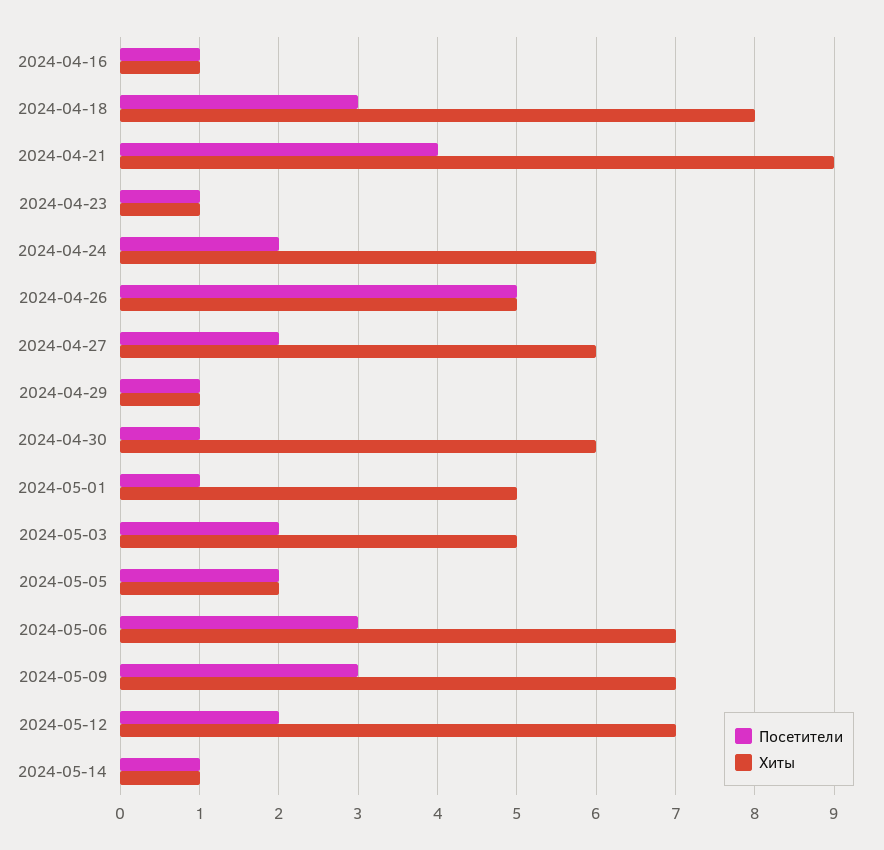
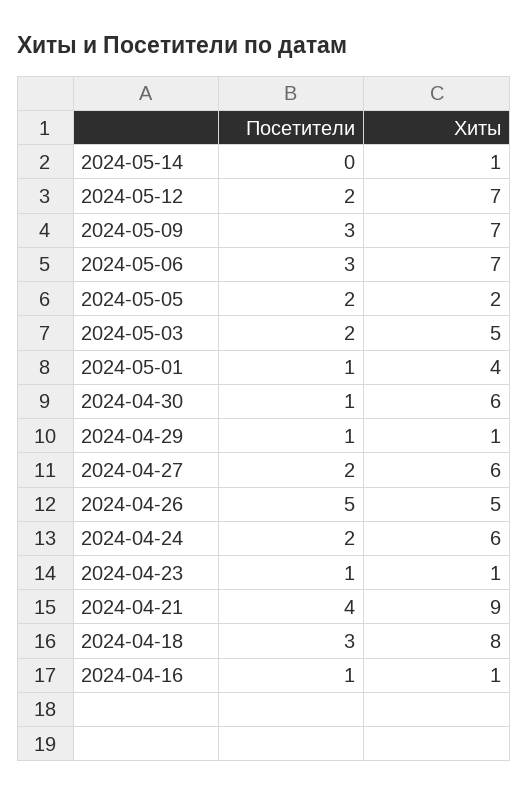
  {
    "Посетители": {
      "2024-04-16": 1,
      "2024-04-18": 3,
      "2024-04-21": 4,
      "2024-04-23": 1,
      "2024-04-24": 2,
      "2024-04-26": 5,
      "2024-04-27": 2,
      "2024-04-29": 1,
      "2024-04-30": 1,
      "2024-05-01": 1,
      "2024-05-03": 2,
      "2024-05-05": 2,
      "2024-05-06": 3,
      "2024-05-09": 3,
      "2024-05-12": 2,
-     "2024-05-14": 1
+     "2024-05-14": 0
    },
    "Хиты": {
      "2024-04-16": 1,
      "2024-04-18": 8,
      "2024-04-21": 9,
      "2024-04-23": 1,
      "2024-04-24": 6,
      "2024-04-26": 5,
      "2024-04-27": 6,
      "2024-04-29": 1,
      "2024-04-30": 6,
-     "2024-05-01": 5,
+     "2024-05-01": 4,
      "2024-05-03": 5,
      "2024-05-05": 2,
      "2024-05-06": 7,
      "2024-05-09": 7,
      "2024-05-12": 7,
      "2024-05-14": 1
    }
  }

